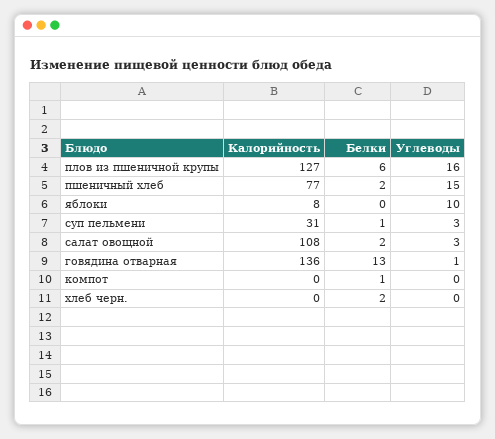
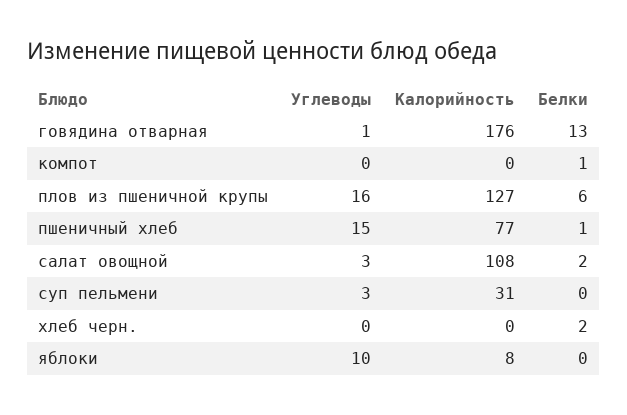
  {
    "Калорийность": {
      "плов из пшеничной крупы": 127,
      "пшеничный хлеб": 77,
      "яблоки": 8,
      "суп пельмени": 31,
      "салат овощной": 108,
-     "говядина отварная": 136,
+     "говядина отварная": 176,
      "компот": 0,
      "хлеб черн.": 0
    },
    "Белки": {
      "плов из пшеничной крупы": 6,
-     "пшеничный хлеб": 2,
+     "пшеничный хлеб": 1,
      "яблоки": 0,
-     "суп пельмени": 1,
+     "суп пельмени": 0,
      "салат овощной": 2,
      "говядина отварная": 13,
      "компот": 1,
      "хлеб черн.": 2
    },
    "Углеводы": {
      "плов из пшеничной крупы": 16,
      "пшеничный хлеб": 15,
      "яблоки": 10,
      "суп пельмени": 3,
      "салат овощной": 3,
      "говядина отварная": 1,
      "компот": 0,
      "хлеб черн.": 0
    }
  }

